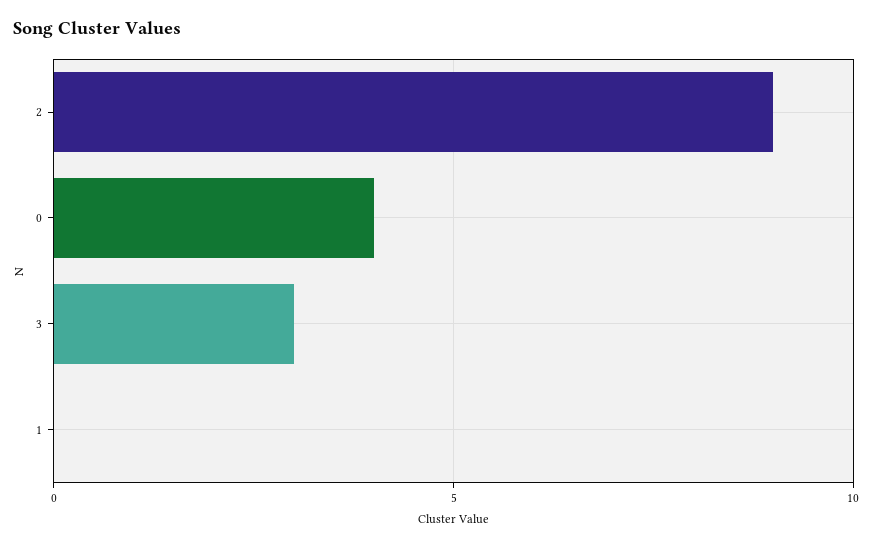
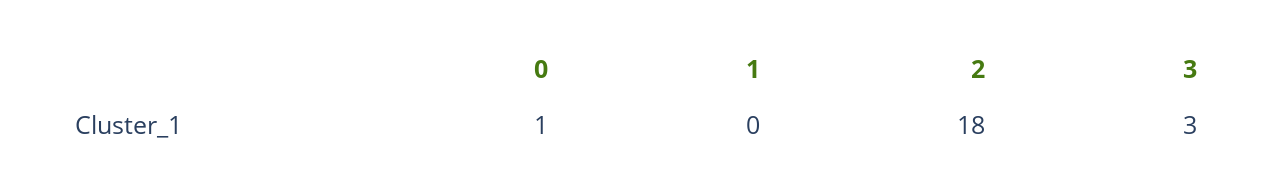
  {
-   "2": 9,
+   "2": 18,
-   "0": 4,
+   "0": 1,
    "3": 3,
    "1": 0
  }

